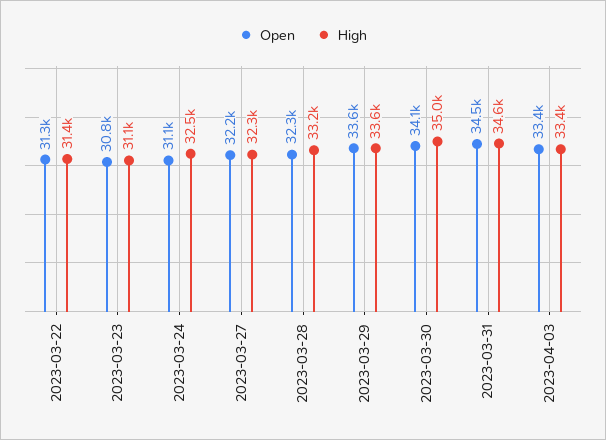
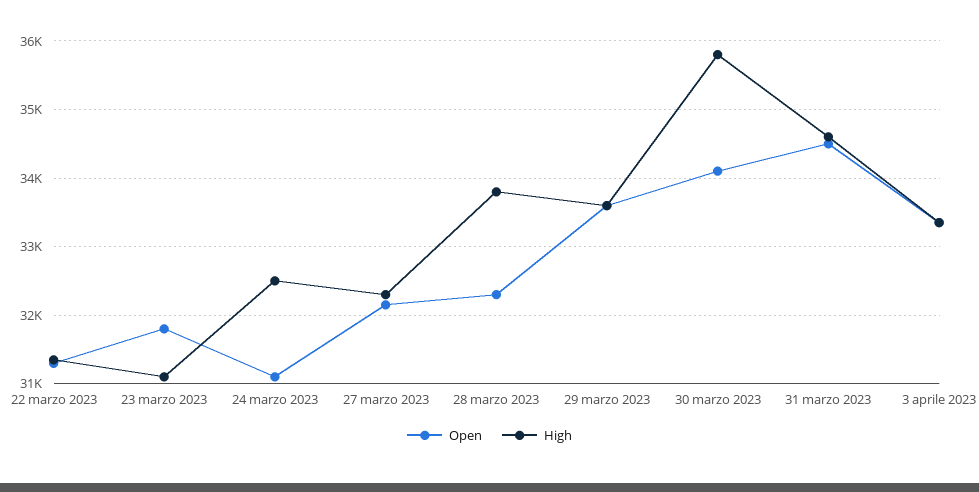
  {
    "Open": {
      "2023-03-22": 31300,
-     "2023-03-23": 30800,
+     "2023-03-23": 31800,
      "2023-03-24": 31100,
      "2023-03-27": 32200,
      "2023-03-28": 32300,
      "2023-03-29": 33600,
      "2023-03-30": 34100,
      "2023-03-31": 34500,
      "2023-04-03": 33400
    },
    "High": {
      "2023-03-22": 31400,
      "2023-03-23": 31100,
      "2023-03-24": 32500,
      "2023-03-27": 32300,
-     "2023-03-28": 33200,
+     "2023-03-28": 33800,
      "2023-03-29": 33600,
-     "2023-03-30": 35000,
+     "2023-03-30": 35800,
      "2023-03-31": 34600,
      "2023-04-03": 33400
    }
  }

